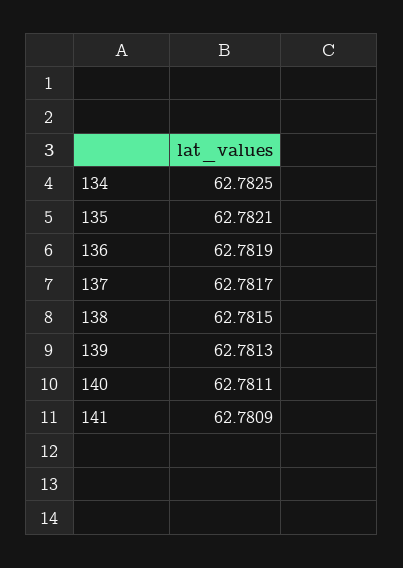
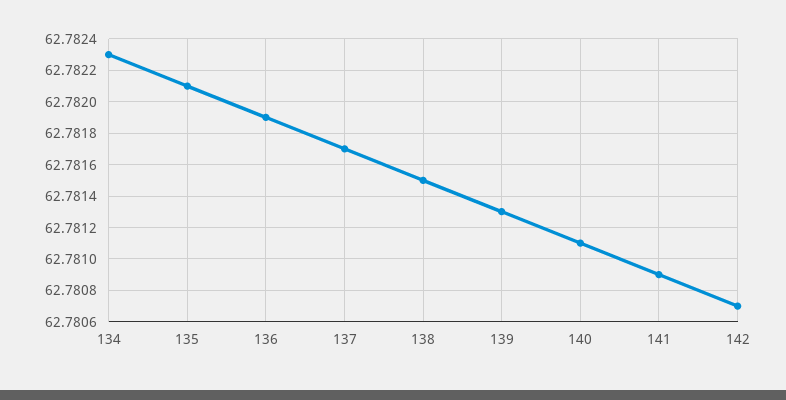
  {
-   "134": 62.7825,
+   "134": 62.7823,
    "135": 62.7821,
    "136": 62.7819,
    "137": 62.7817,
    "138": 62.7815,
    "139": 62.7813,
    "140": 62.7811,
-   "141": 62.7809
+   "141": 62.7809,
+   "142": 62.7807
  }

